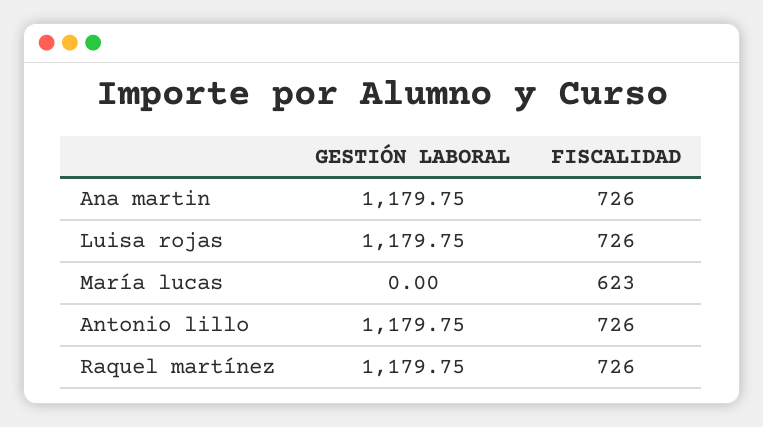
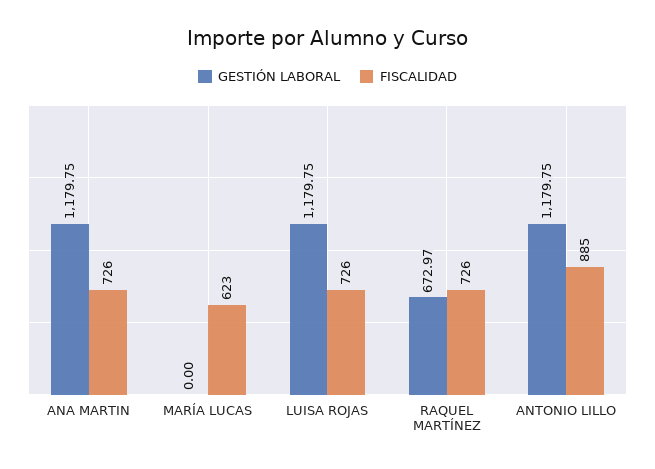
  {
    "GESTIÓN LABORAL": {
      "Ana martin": 1179.75,
      "Luisa rojas": 1179.75,
      "María lucas": 0,
      "Antonio lillo": 1179.75,
-     "Raquel martínez": 1179.75
+     "Raquel martínez": 672.97
    },
    "FISCALIDAD": {
      "Ana martin": 726,
      "Luisa rojas": 726,
      "María lucas": 623,
-     "Antonio lillo": 726,
+     "Antonio lillo": 885,
      "Raquel martínez": 726
    }
  }

